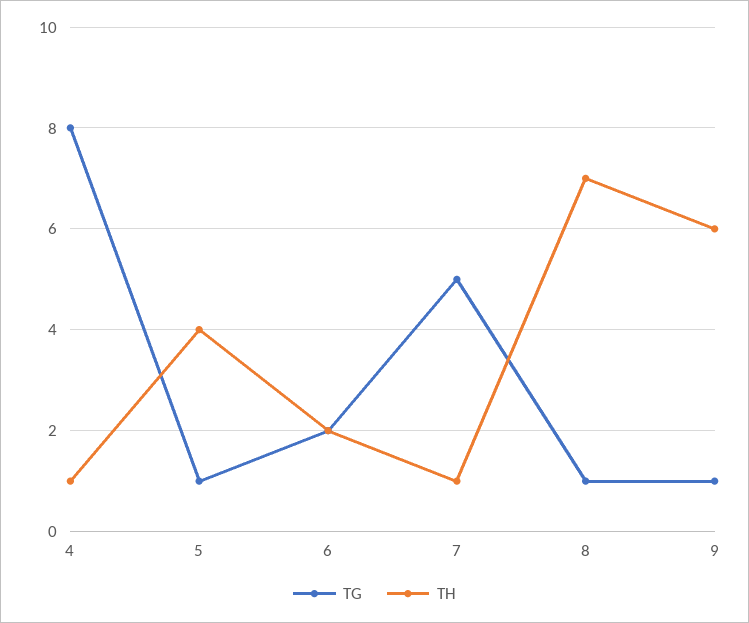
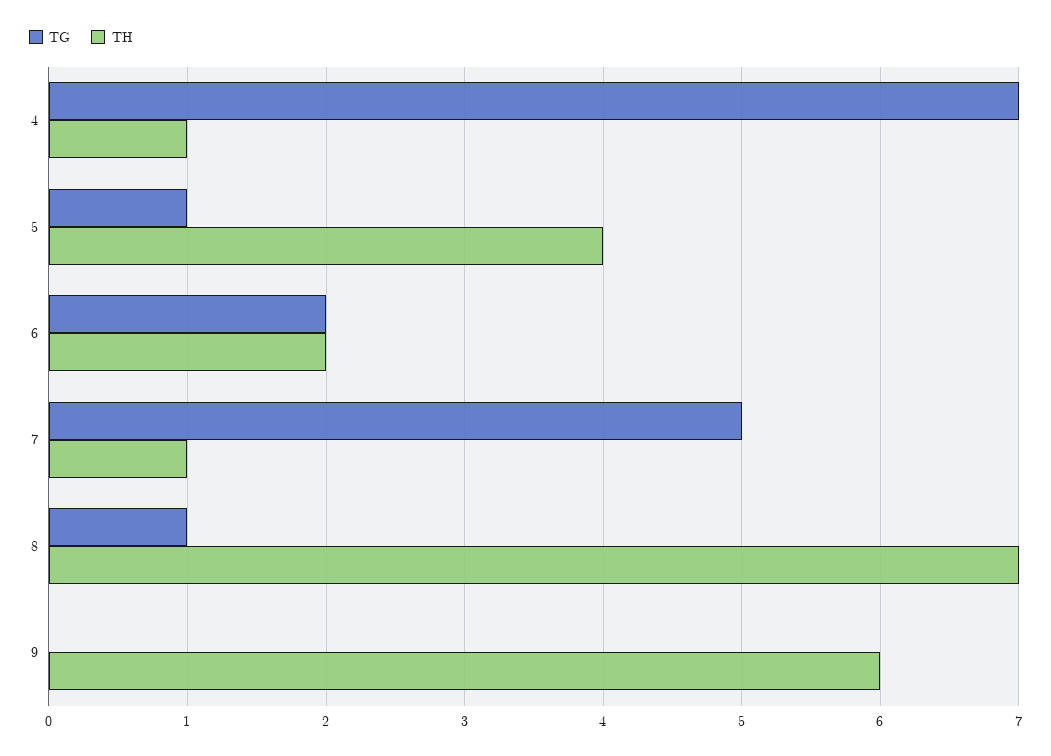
  {
    "TG": {
-     "4": 8,
+     "4": 7,
      "5": 1,
      "6": 2,
      "7": 5,
      "8": 1,
-     "9": 1
+     "9": 0
    },
    "TH": {
      "4": 1,
      "5": 4,
      "6": 2,
      "7": 1,
      "8": 7,
      "9": 6
    }
  }

